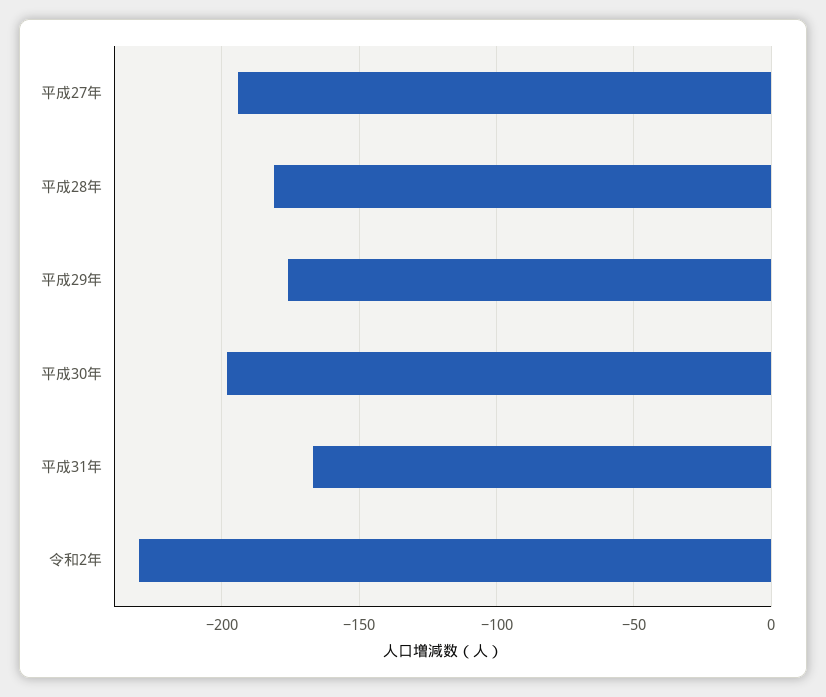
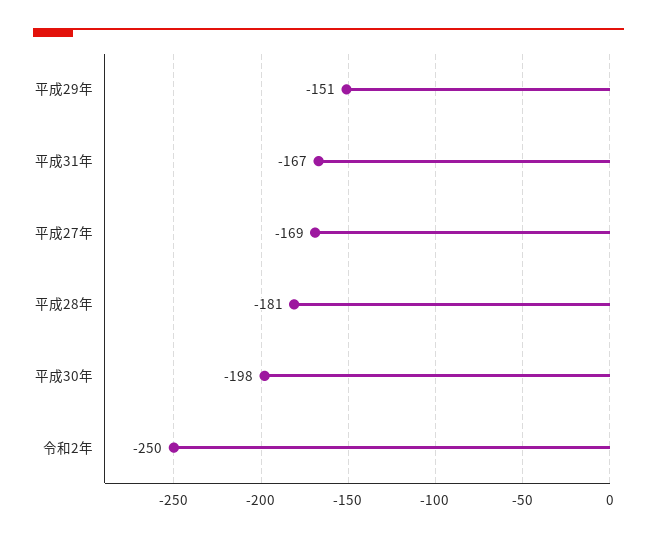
  {
-   "平成27年": -195,
+   "平成27年": -169,
    "平成28年": -181,
-   "平成29年": -175,
+   "平成29年": -151,
    "平成30年": -198,
    "平成31年": -167,
-   "令和2年": -230
+   "令和2年": -250
  }

